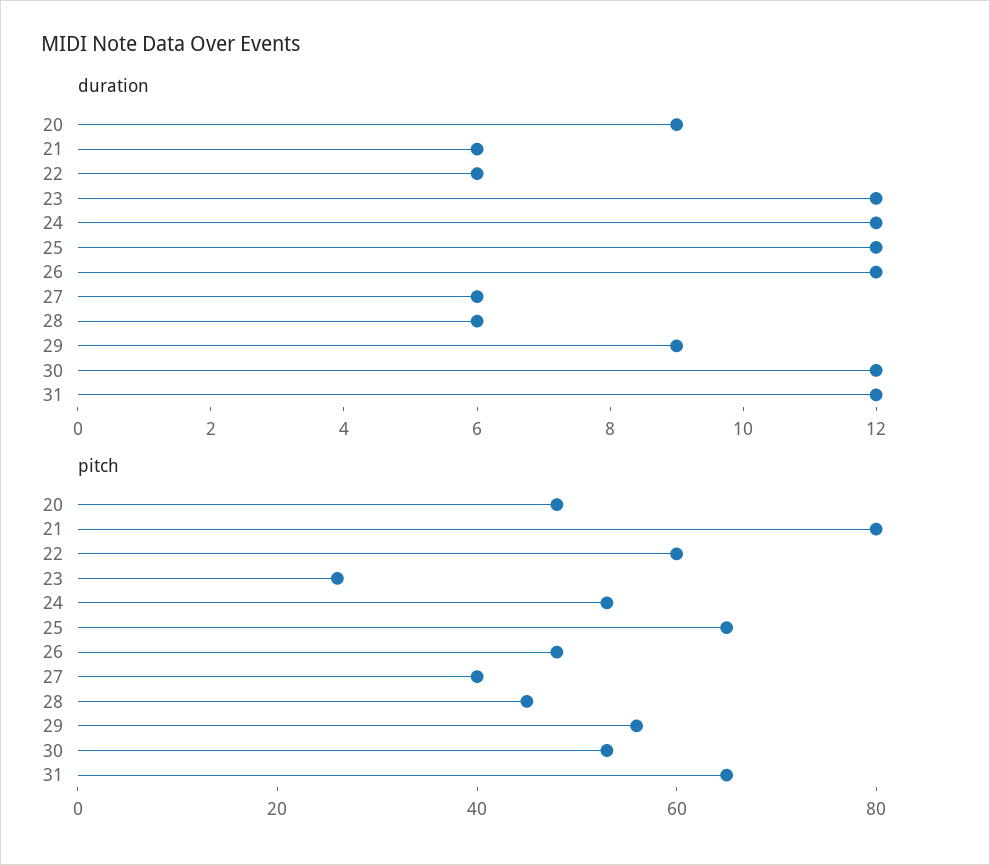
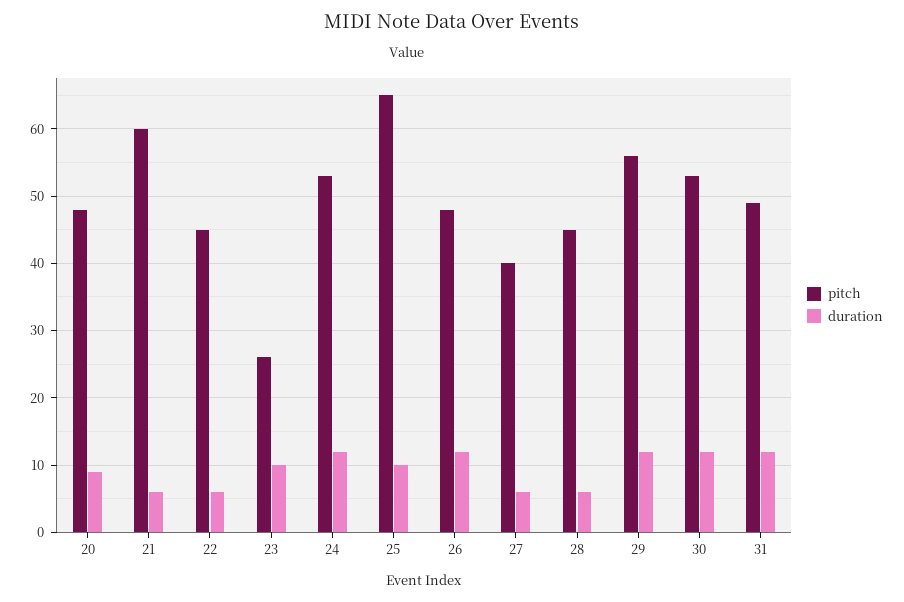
  {
    "duration": {
      "20": 9,
      "21": 6,
      "22": 6,
-     "23": 12,
+     "23": 10,
      "24": 12,
-     "25": 12,
+     "25": 10,
      "26": 12,
      "27": 6,
      "28": 6,
-     "29": 9,
+     "29": 12,
      "30": 12,
      "31": 12
    },
    "pitch": {
      "20": 48,
-     "21": 80,
+     "21": 60,
-     "22": 60,
+     "22": 45,
      "23": 26,
      "24": 53,
      "25": 65,
      "26": 48,
      "27": 40,
      "28": 45,
      "29": 56,
      "30": 53,
-     "31": 65
+     "31": 49
    }
  }

